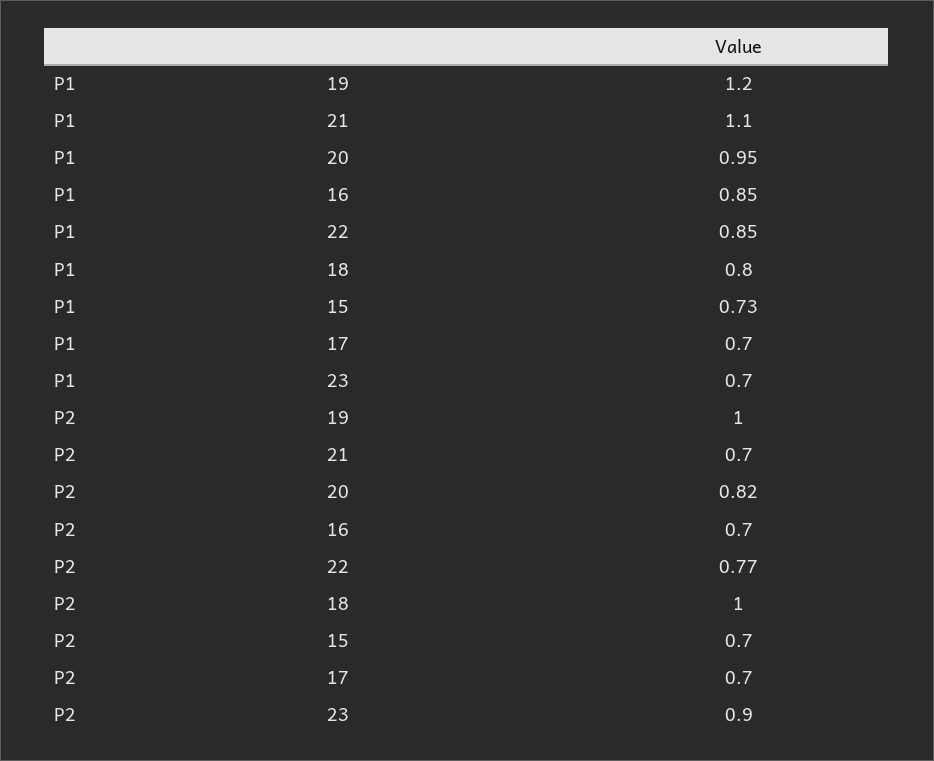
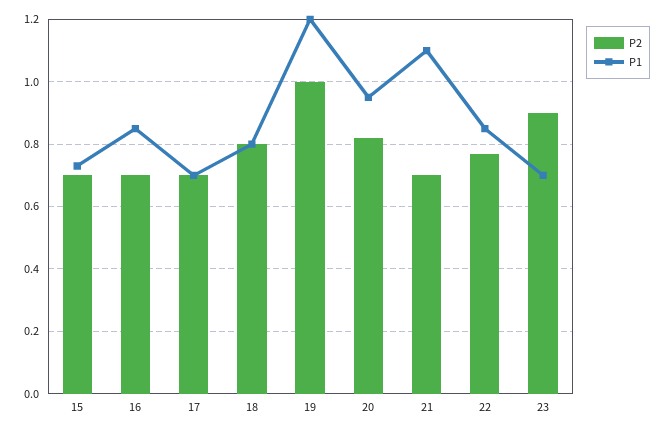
  {
    "P1": {
      "19": 1.2,
      "21": 1.1,
      "20": 0.95,
      "16": 0.85,
      "22": 0.85,
      "18": 0.8,
      "15": 0.73,
      "17": 0.7,
      "23": 0.7
    },
    "P2": {
      "19": 1,
      "21": 0.7,
      "20": 0.82,
      "16": 0.7,
      "22": 0.77,
-     "18": 1,
+     "18": 0.8,
      "15": 0.7,
      "17": 0.7,
      "23": 0.9
    }
  }

